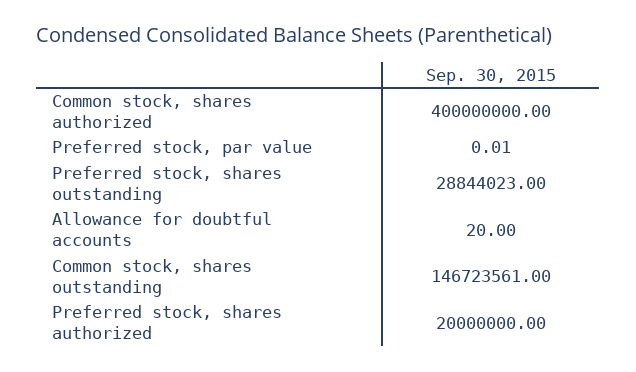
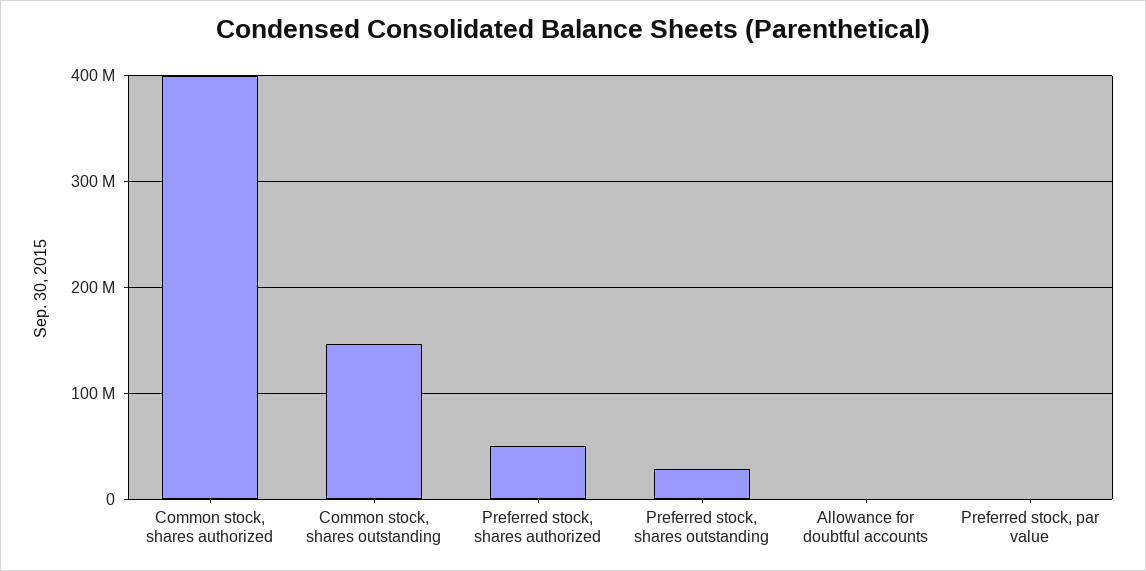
  {
    "Common stock, shares authorized": 400000000,
    "Preferred stock, par value": 0.01,
    "Preferred stock, shares outstanding": 28844023,
    "Allowance for doubtful accounts": 20,
    "Common stock, shares outstanding": 146723561,
-   "Preferred stock, shares authorized": 20000000
+   "Preferred stock, shares authorized": 50000000
  }

